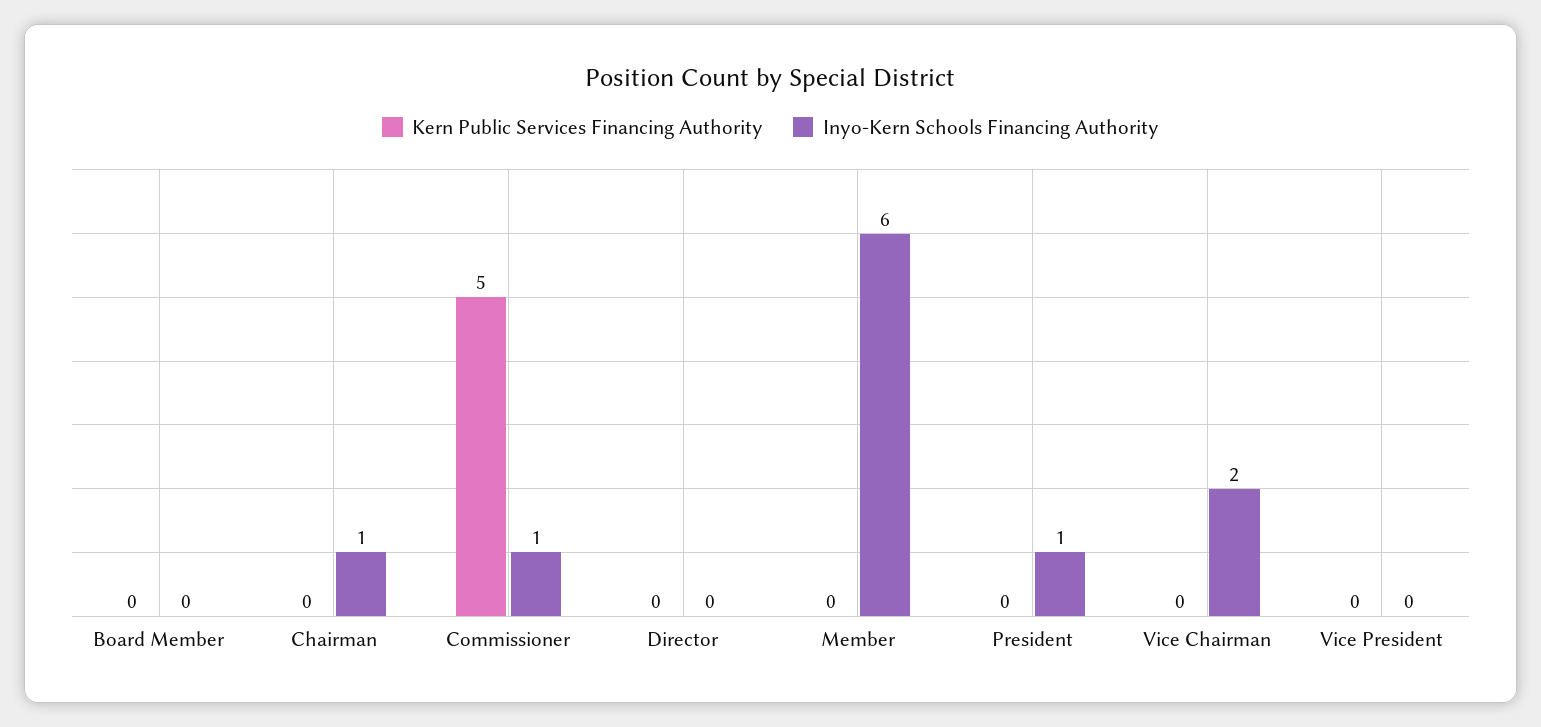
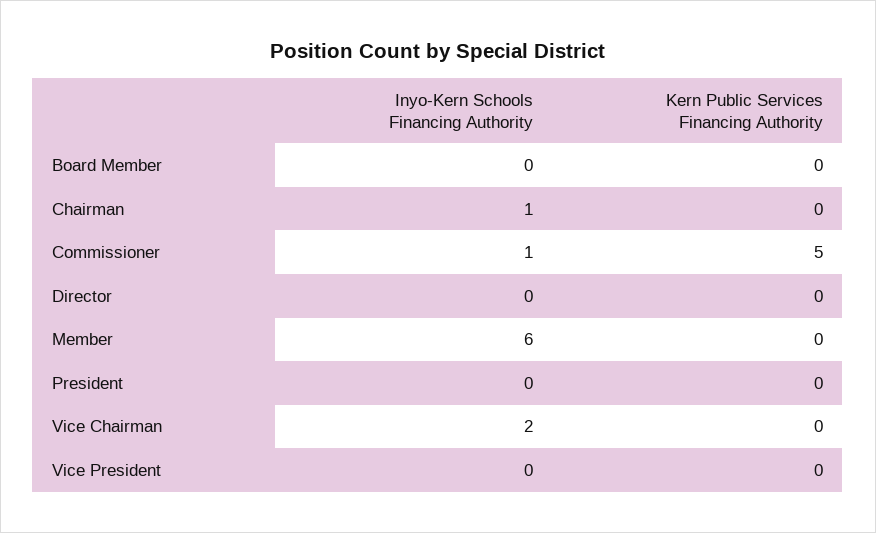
  {
    "Kern Public Services Financing Authority": {
      "Board Member": 0,
      "Chairman": 0,
      "Commissioner": 5,
      "Director": 0,
      "Member": 0,
      "President": 0,
      "Vice Chairman": 0,
      "Vice President": 0
    },
    "Inyo-Kern Schools Financing Authority": {
      "Board Member": 0,
      "Chairman": 1,
      "Commissioner": 1,
      "Director": 0,
      "Member": 6,
-     "President": 1,
+     "President": 0,
      "Vice Chairman": 2,
      "Vice President": 0
    }
  }

